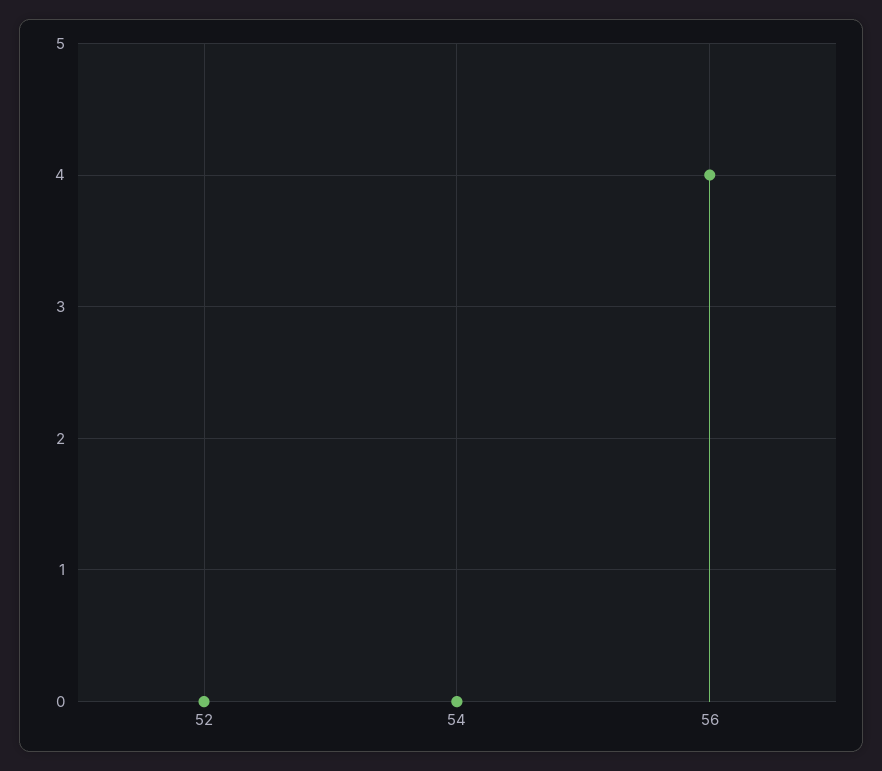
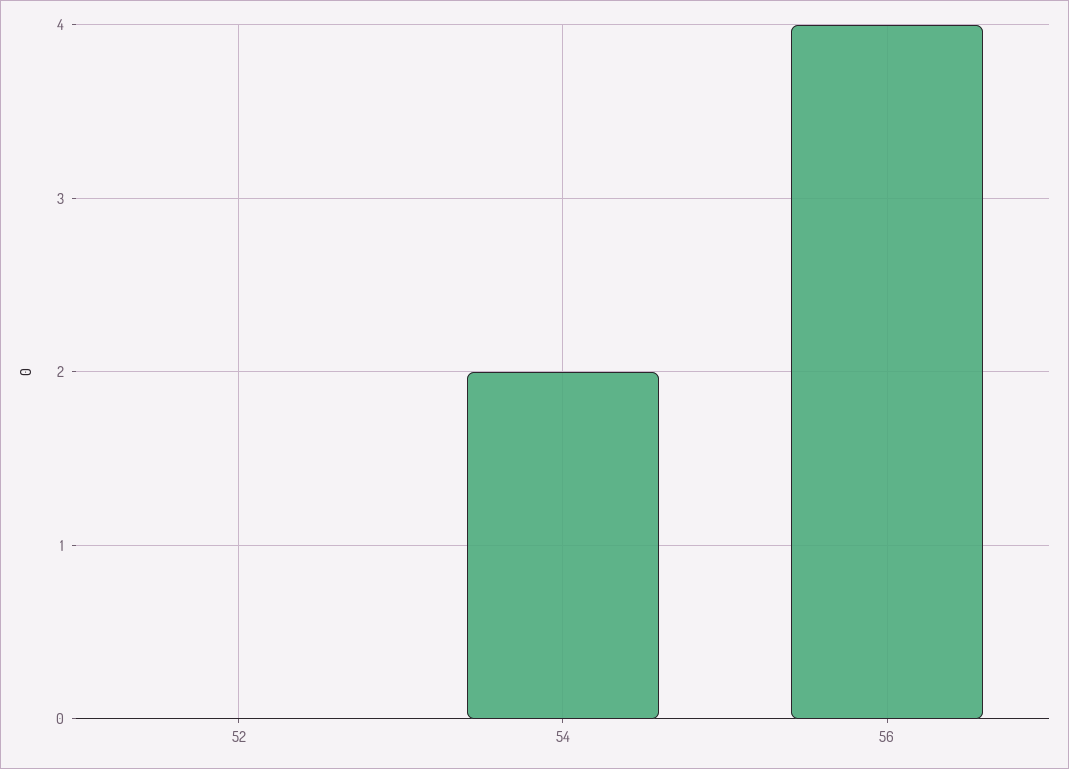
  {
    "52": 0,
-   "54": 0,
+   "54": 2,
    "56": 4
  }

